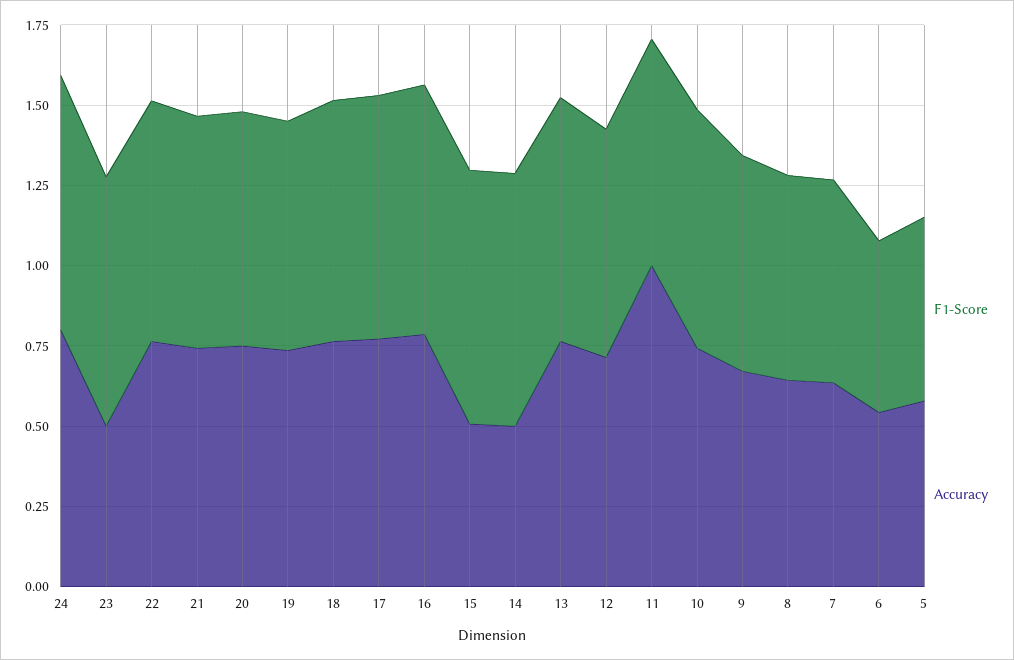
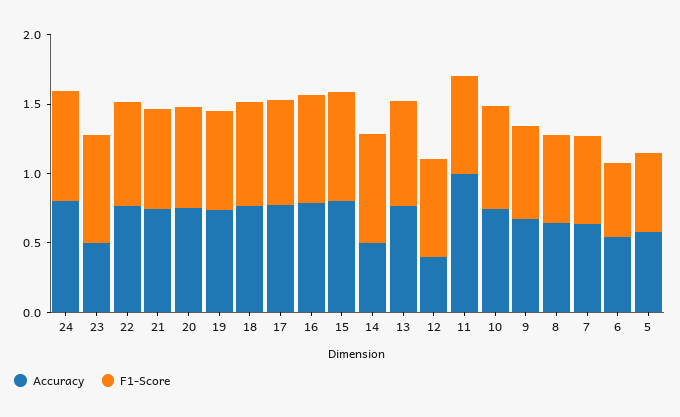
  {
    "F1-Score": {
      "24": 0.8,
      "23": 0.8,
      "22": 0.75,
      "21": 0.7,
      "20": 0.75,
      "19": 0.7,
      "18": 0.75,
      "17": 0.75,
      "16": 0.8,
      "15": 0.8,
      "14": 0.8,
      "13": 0.75,
      "12": 0.7,
      "11": 0.7,
      "10": 0.75,
      "9": 0.65,
      "8": 0.65,
      "7": 0.65,
      "6": 0.55,
      "5": 0.55
    },
    "Accuracy": {
      "24": 0.8,
      "23": 0.5,
      "22": 0.75,
      "21": 0.75,
      "20": 0.75,
      "19": 0.75,
      "18": 0.75,
      "17": 0.75,
      "16": 0.8,
-     "15": 0.5,
+     "15": 0.8,
      "14": 0.5,
      "13": 0.75,
-     "12": 0.7,
+     "12": 0.4,
      "11": 1,
      "10": 0.75,
      "9": 0.65,
      "8": 0.65,
      "7": 0.65,
      "6": 0.55,
      "5": 0.6
    }
  }

